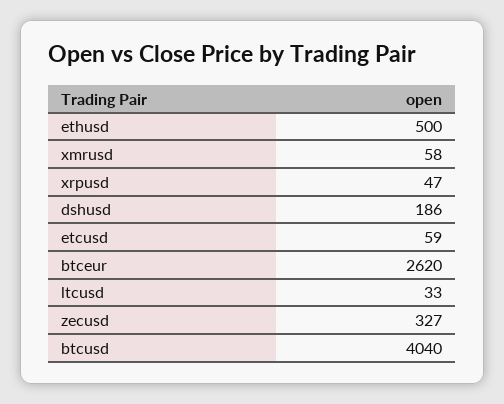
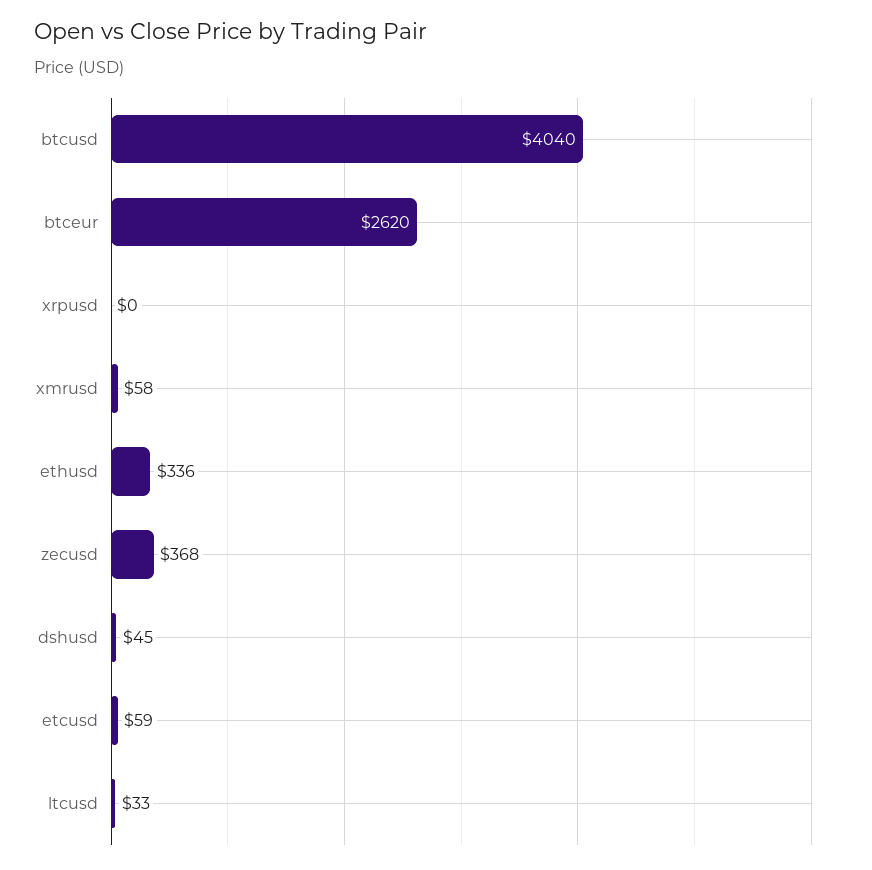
  {
-   "ethusd": 500,
+   "ethusd": 336,
    "xmrusd": 58,
-   "xrpusd": 47,
+   "xrpusd": 0,
-   "dshusd": 186,
+   "dshusd": 45,
    "etcusd": 59,
    "btceur": 2620,
    "ltcusd": 33,
-   "zecusd": 327,
+   "zecusd": 368,
    "btcusd": 4040
  }

